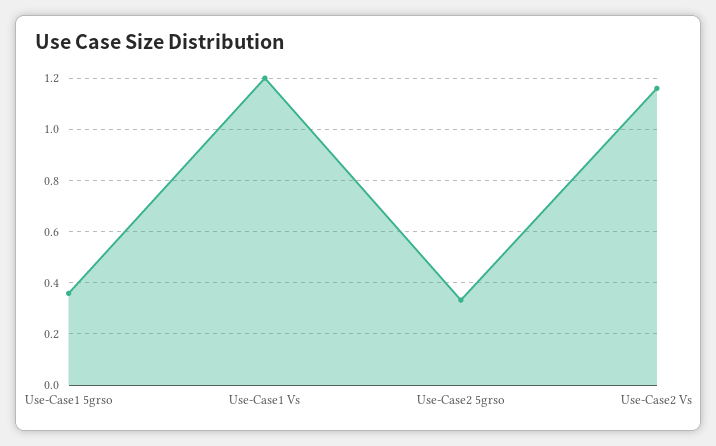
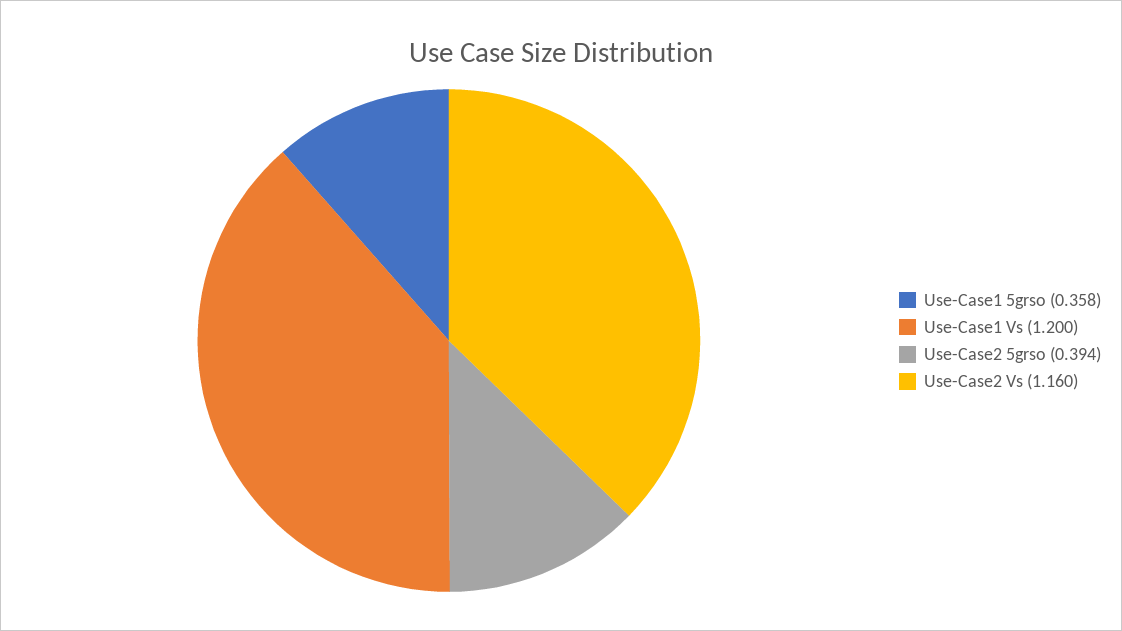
  {
    "Use-Case1 5grso": 0.358,
    "Use-Case1 Vs": 1.2,
-   "Use-Case2 5grso": 0.325,
+   "Use-Case2 5grso": 0.394,
    "Use-Case2 Vs": 1.16
  }

